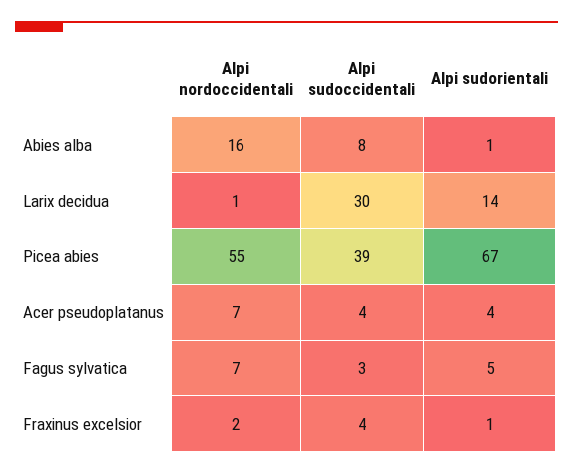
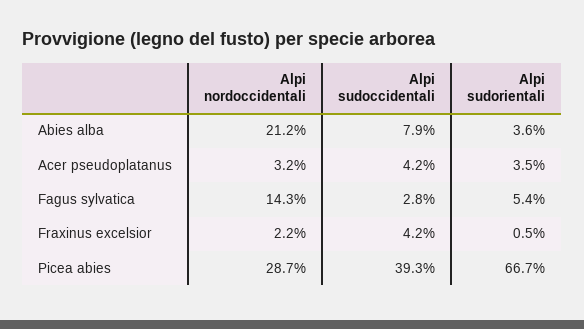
  {
    "Alpi nordoccidentali": {
-     "Abies alba": 16,
+     "Abies alba": 21.2,
-     "Larix decidua": 1,
-     "Picea abies": 55,
+     "Picea abies": 28.7,
-     "Acer pseudoplatanus": 7,
+     "Acer pseudoplatanus": 3.2,
-     "Fagus sylvatica": 7,
+     "Fagus sylvatica": 14.3,
      "Fraxinus excelsior": 2.2
    },
    "Alpi sudoccidentali": {
      "Abies alba": 7.9,
-     "Larix decidua": 30,
      "Picea abies": 39.3,
      "Acer pseudoplatanus": 4.2,
      "Fagus sylvatica": 2.8,
      "Fraxinus excelsior": 4.2
    },
    "Alpi sudorientali": {
-     "Abies alba": 1,
+     "Abies alba": 3.6,
-     "Larix decidua": 14,
      "Picea abies": 66.7,
      "Acer pseudoplatanus": 3.5,
      "Fagus sylvatica": 5.4,
      "Fraxinus excelsior": 0.5
    }
  }

